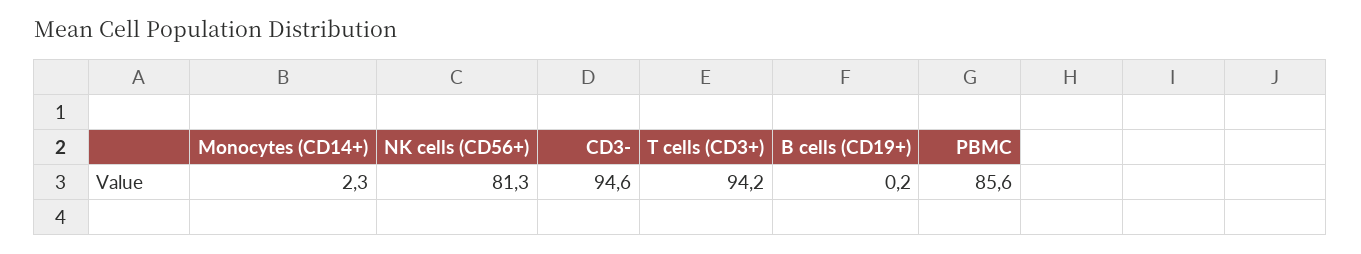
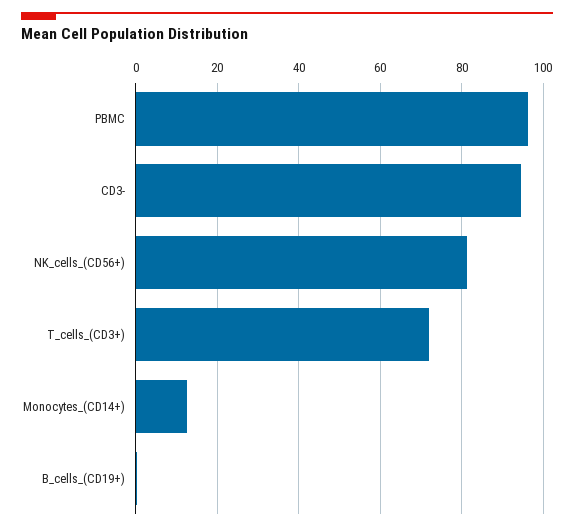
  {
-   "Monocytes (CD14+)": 2.3,
+   "Monocytes (CD14+)": 12,
    "NK cells (CD56+)": 81.3,
    "CD3-": 94.6,
-   "T cells (CD3+)": 94.2,
+   "T cells (CD3+)": 72,
    "B cells (CD19+)": 0.2,
-   "PBMC": 85.6
+   "PBMC": 96
  }

